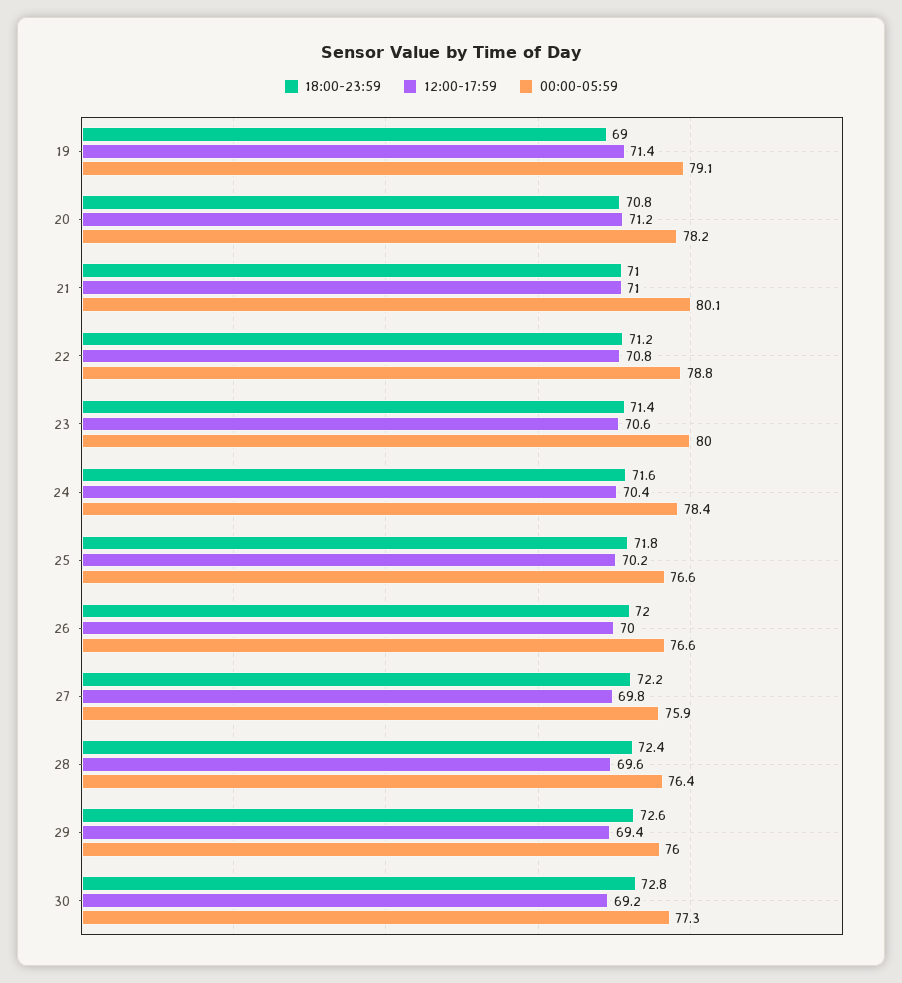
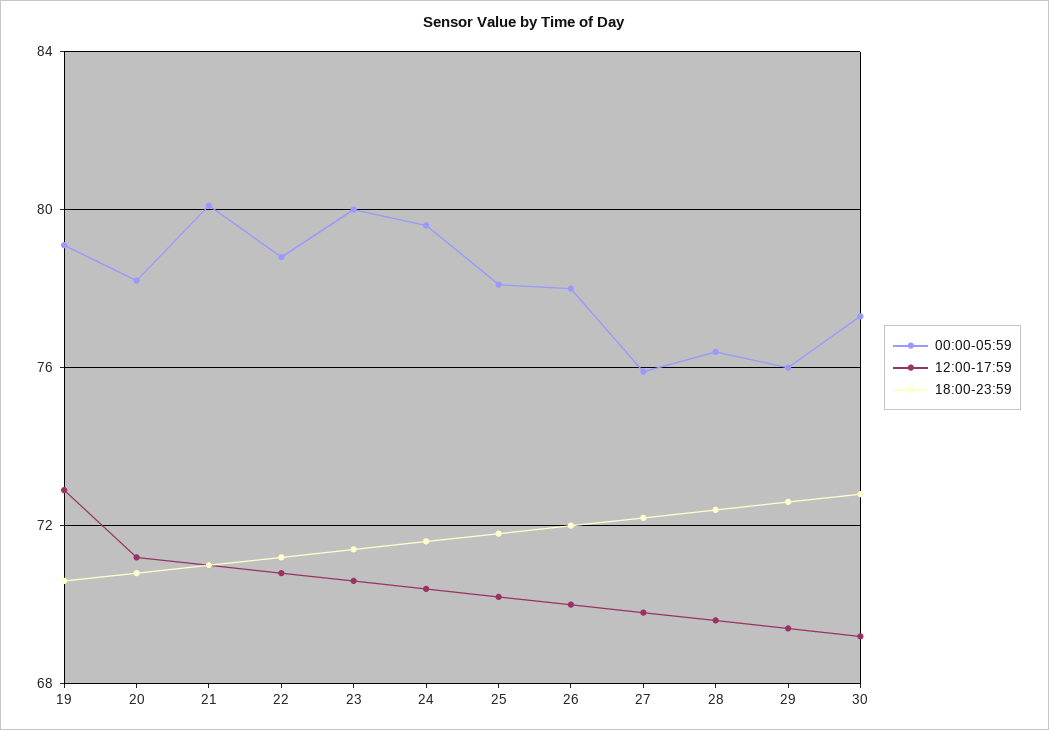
  {
    "18:00-23:59": {
-     "19": 69,
+     "19": 70.5,
      "20": 70.8,
      "21": 71,
      "22": 71.2,
      "23": 71.4,
      "24": 71.6,
      "25": 71.8,
      "26": 72,
      "27": 72.2,
      "28": 72.4,
      "29": 72.6,
      "30": 72.8
    },
    "12:00-17:59": {
-     "19": 71.4,
+     "19": 73,
      "20": 71.2,
      "21": 71,
      "22": 70.8,
      "23": 70.6,
      "24": 70.4,
      "25": 70.2,
      "26": 70,
      "27": 69.8,
      "28": 69.6,
      "29": 69.4,
      "30": 69.2
    },
    "00:00-05:59": {
      "19": 79.1,
      "20": 78.2,
      "21": 80.1,
      "22": 78.8,
      "23": 80,
-     "24": 78.4,
+     "24": 79.5,
-     "25": 76.6,
+     "25": 78,
-     "26": 76.6,
+     "26": 78,
      "27": 75.9,
      "28": 76.4,
      "29": 76,
      "30": 77.3
    }
  }

